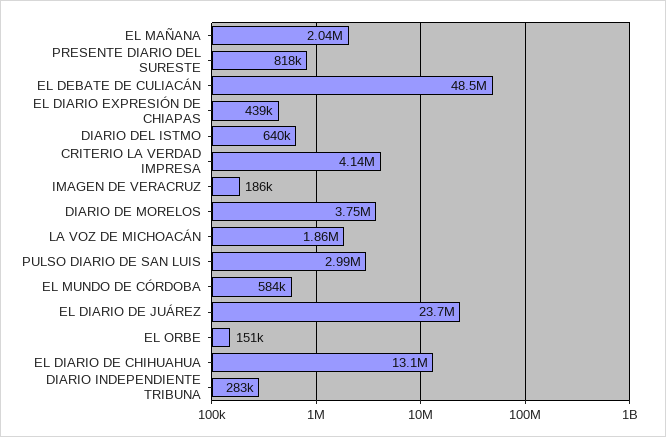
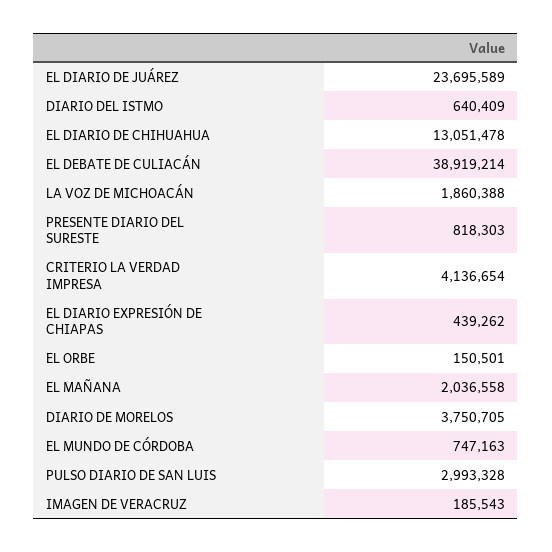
  {
    "EL MAÑANA": 2036558,
    "PRESENTE DIARIO DEL SURESTE": 818303,
-   "EL DEBATE DE CULIACÁN": 48500000,
+   "EL DEBATE DE CULIACÁN": 38919214,
    "EL DIARIO EXPRESIÓN DE CHIAPAS": 439262,
    "DIARIO DEL ISTMO": 640409,
    "CRITERIO LA VERDAD IMPRESA": 4136654,
    "IMAGEN DE VERACRUZ": 185543,
    "DIARIO DE MORELOS": 3750705,
    "LA VOZ DE MICHOACÁN": 1860388,
    "PULSO DIARIO DE SAN LUIS": 2993328,
-   "EL MUNDO DE CÓRDOBA": 584000,
+   "EL MUNDO DE CÓRDOBA": 747163,
    "EL DIARIO DE JUÁREZ": 23695589,
    "EL ORBE": 150501,
-   "EL DIARIO DE CHIHUAHUA": 13051478,
+   "EL DIARIO DE CHIHUAHUA": 13051478
-   "DIARIO INDEPENDIENTE TRIBUNA": 283000
  }

